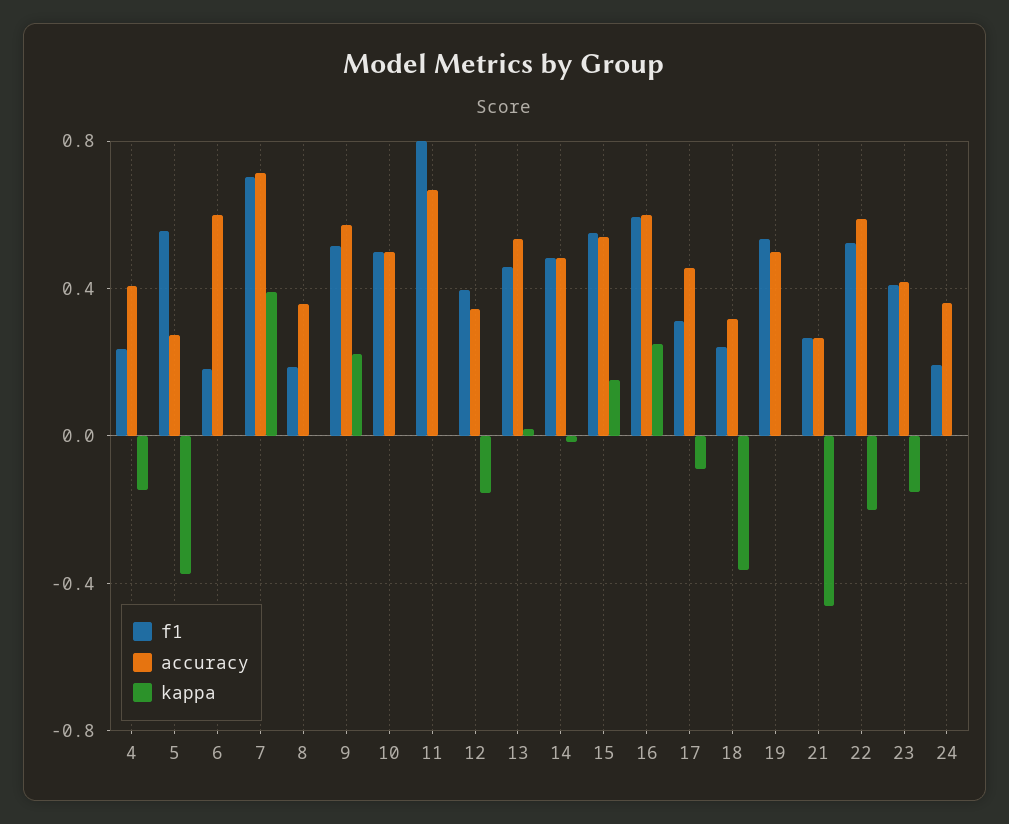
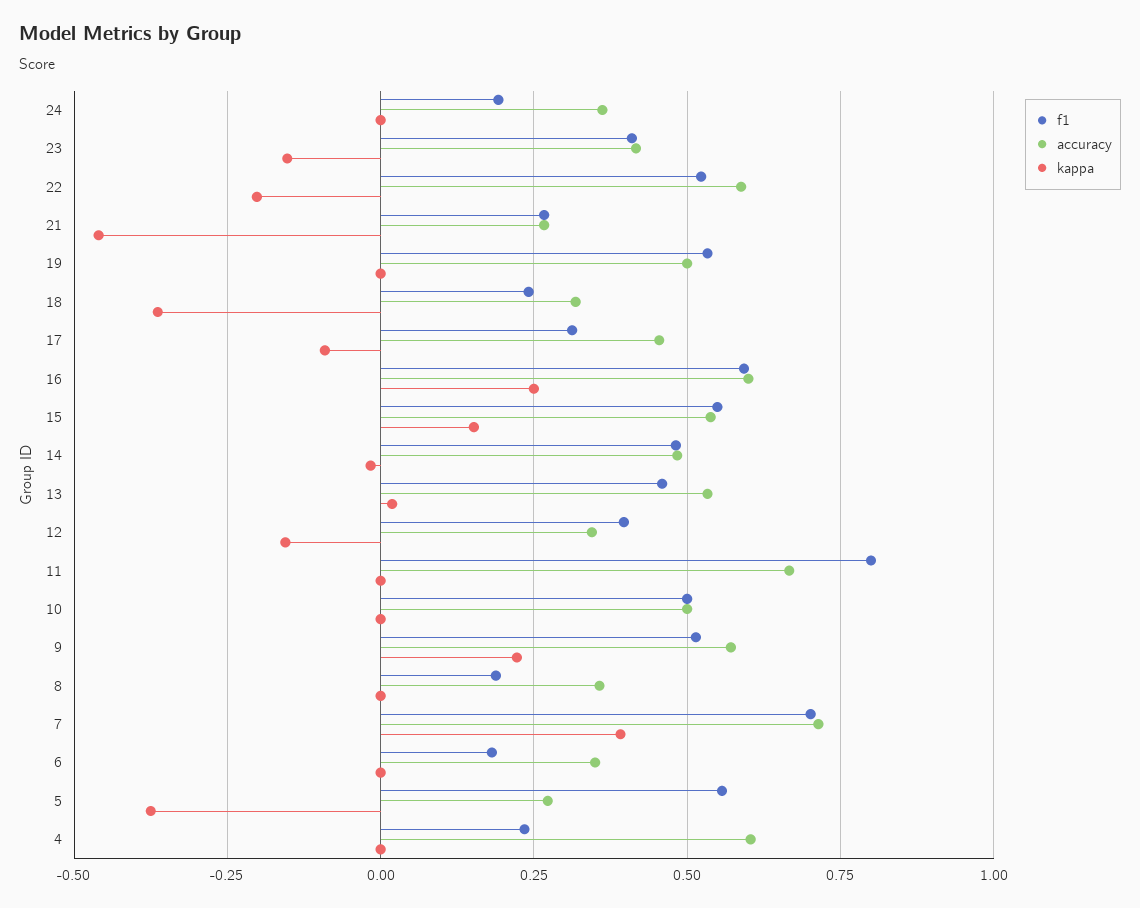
  {
    "f1": {
      "4": 0.225,
      "5": 0.55,
      "6": 0.175,
      "7": 0.7,
      "8": 0.2,
      "9": 0.525,
      "10": 0.5,
      "11": 0.8,
      "12": 0.4,
      "13": 0.45,
      "14": 0.475,
      "15": 0.55,
      "16": 0.6,
      "17": 0.325,
      "18": 0.25,
      "19": 0.525,
      "21": 0.275,
      "22": 0.525,
      "23": 0.4,
      "24": 0.2
    },
    "accuracy": {
-     "4": 0.4,
+     "4": 0.6,
      "5": 0.275,
-     "6": 0.6,
+     "6": 0.35,
      "7": 0.725,
      "8": 0.35,
      "9": 0.575,
      "10": 0.5,
      "11": 0.675,
      "12": 0.35,
      "13": 0.525,
      "14": 0.475,
      "15": 0.55,
      "16": 0.6,
      "17": 0.45,
      "18": 0.325,
      "19": 0.5,
      "21": 0.275,
      "22": 0.6,
      "23": 0.425,
      "24": 0.35
    },
    "kappa": {
-     "4": -0.15,
+     "4": 0,
      "5": -0.375,
      "6": 0,
      "7": 0.4,
      "8": 0,
      "9": 0.225,
      "10": 0,
      "11": 0,
      "12": -0.15,
      "13": 0.025,
      "14": -0.025,
      "15": 0.15,
      "16": 0.25,
      "17": -0.1,
      "18": -0.375,
      "19": 0,
      "21": -0.45,
      "22": -0.2,
      "23": -0.15,
      "24": 0
    }
  }

